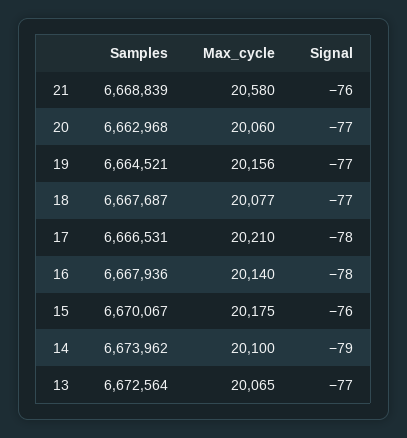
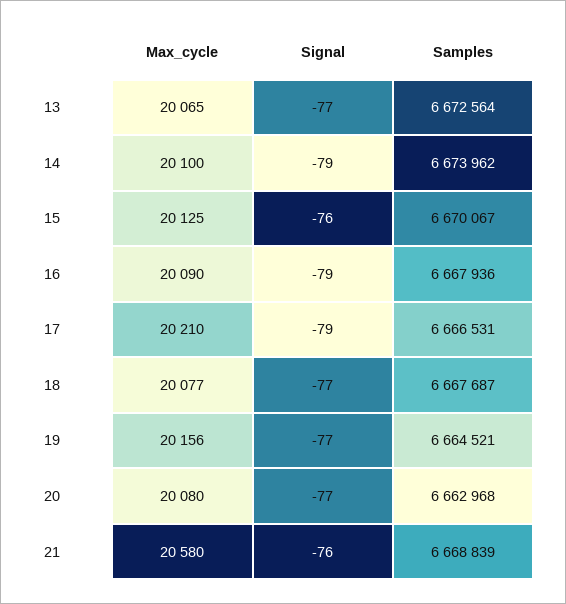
  {
    "Samples": {
      "21": 6668839,
      "20": 6662968,
      "19": 6664521,
      "18": 6667687,
      "17": 6666531,
      "16": 6667936,
      "15": 6670067,
      "14": 6673962,
      "13": 6672564
    },
    "Max_cycle": {
      "21": 20580,
-     "20": 20060,
+     "20": 20080,
      "19": 20156,
      "18": 20077,
      "17": 20210,
-     "16": 20140,
+     "16": 20090,
-     "15": 20175,
+     "15": 20125,
      "14": 20100,
      "13": 20065
    },
    "Signal": {
      "21": -76,
      "20": -77,
      "19": -77,
      "18": -77,
-     "17": -78,
+     "17": -79,
-     "16": -78,
+     "16": -79,
      "15": -76,
      "14": -79,
      "13": -77
    }
  }

